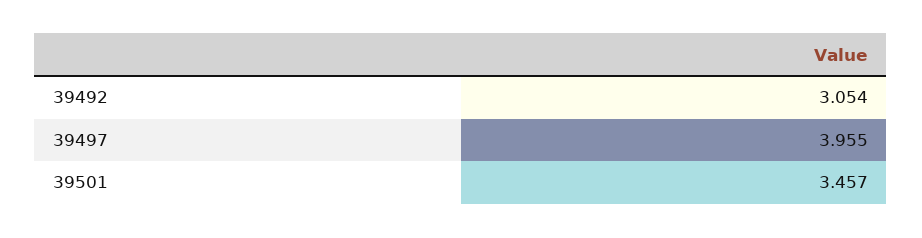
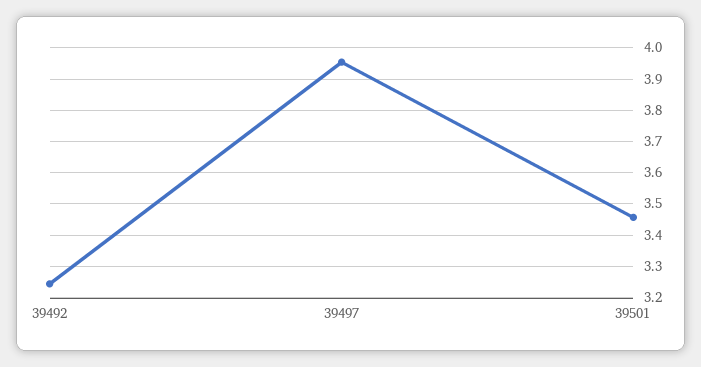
  {
-   "39492": 3.054,
+   "39492": 3.24,
    "39497": 3.955,
    "39501": 3.457
  }

